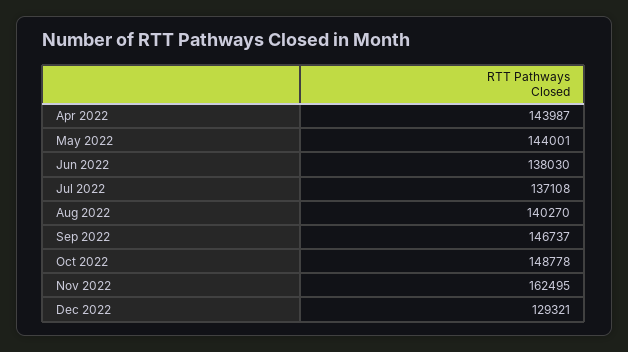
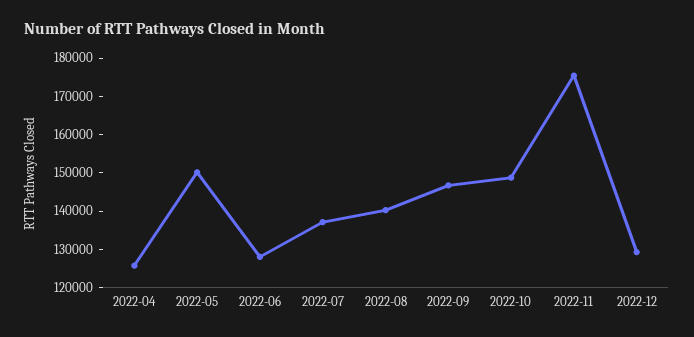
  {
-   "Apr 2022": 143987,
+   "Apr 2022": 125000,
-   "May 2022": 144001,
+   "May 2022": 150000,
-   "Jun 2022": 138030,
+   "Jun 2022": 127500,
    "Jul 2022": 137108,
    "Aug 2022": 140270,
    "Sep 2022": 146737,
    "Oct 2022": 148778,
-   "Nov 2022": 162495,
+   "Nov 2022": 175000,
    "Dec 2022": 129321
  }

